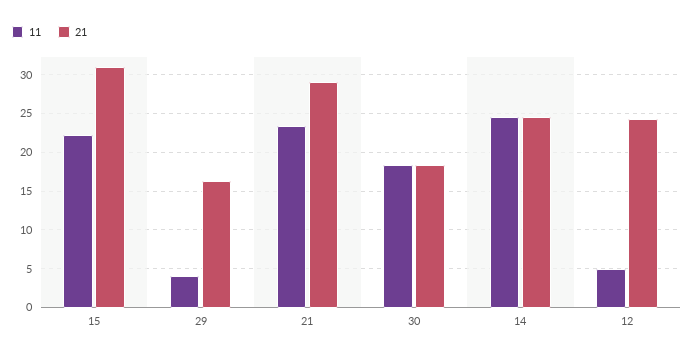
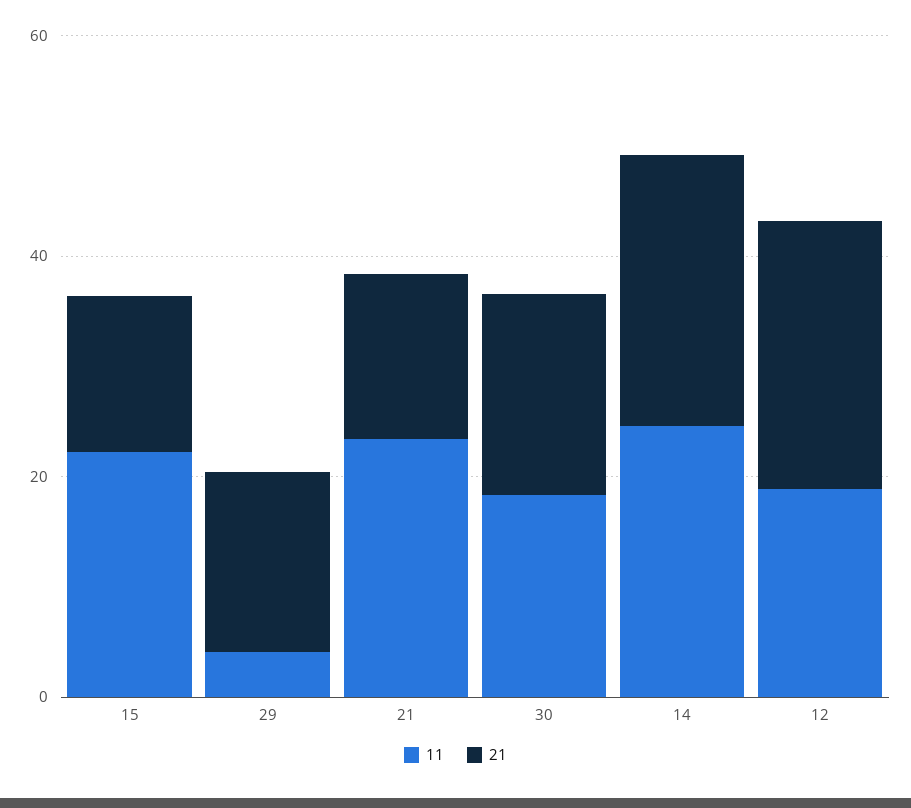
  {
    "11": {
      "15": 22,
      "29": 4,
      "21": 23,
      "30": 18,
      "14": 25,
-     "12": 5
+     "12": 20
    },
    "21": {
-     "15": 31,
+     "15": 15,
      "29": 16,
-     "21": 29,
+     "21": 15,
      "30": 18,
      "14": 25,
      "12": 24
    }
  }

